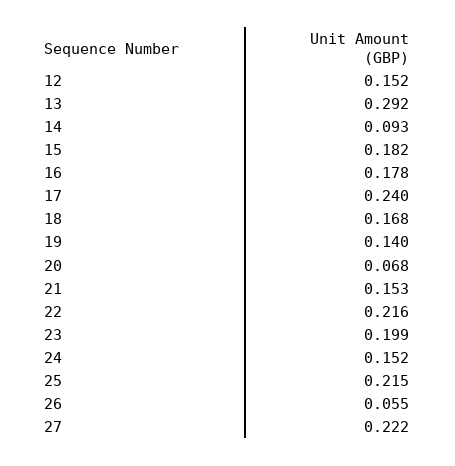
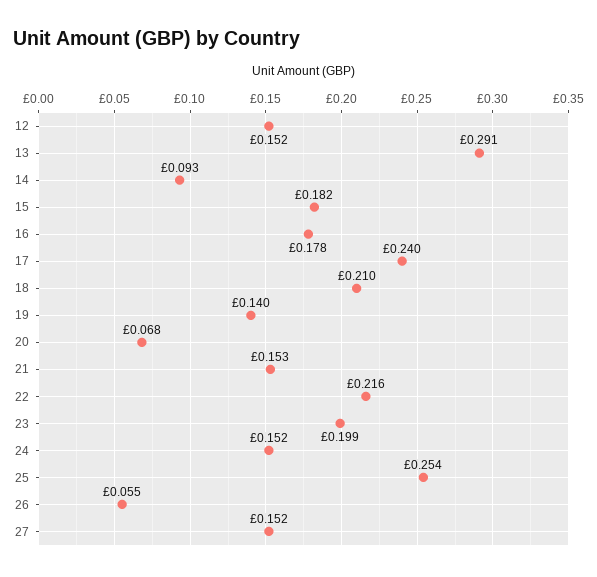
  {
    "12": 0.152,
-   "13": 0.292,
+   "13": 0.291,
    "14": 0.093,
    "15": 0.182,
    "16": 0.178,
    "17": 0.24,
-   "18": 0.168,
+   "18": 0.21,
    "19": 0.14,
    "20": 0.068,
    "21": 0.153,
    "22": 0.216,
    "23": 0.199,
    "24": 0.152,
-   "25": 0.215,
+   "25": 0.254,
    "26": 0.055,
-   "27": 0.222
+   "27": 0.152
  }

